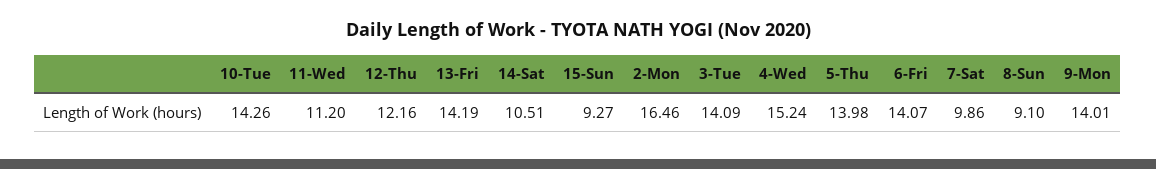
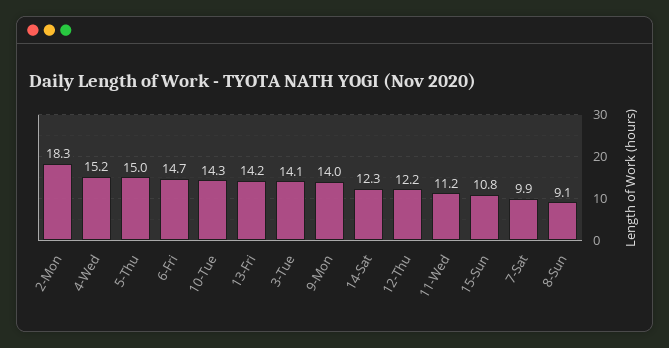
  {
    "10-Tue": 14.26,
    "11-Wed": 11.2,
    "12-Thu": 12.16,
    "13-Fri": 14.19,
-   "14-Sat": 10.51,
+   "14-Sat": 12.3,
-   "15-Sun": 9.27,
+   "15-Sun": 10.8,
-   "2-Mon": 16.46,
+   "2-Mon": 18.3,
    "3-Tue": 14.09,
    "4-Wed": 15.24,
-   "5-Thu": 13.98,
+   "5-Thu": 15,
-   "6-Fri": 14.07,
+   "6-Fri": 14.7,
    "7-Sat": 9.86,
    "8-Sun": 9.1,
    "9-Mon": 14.01
  }

